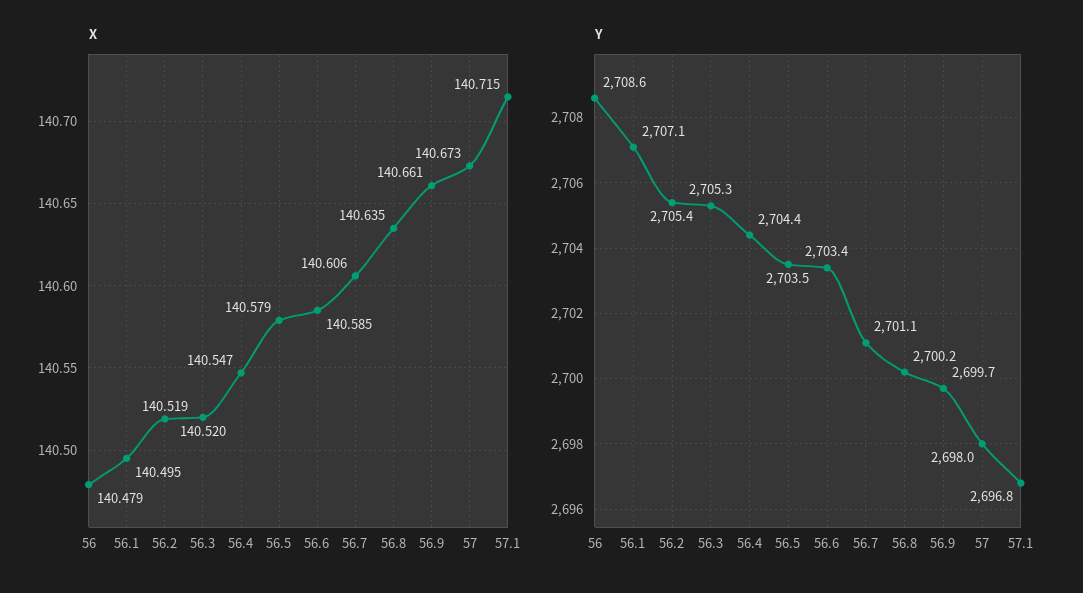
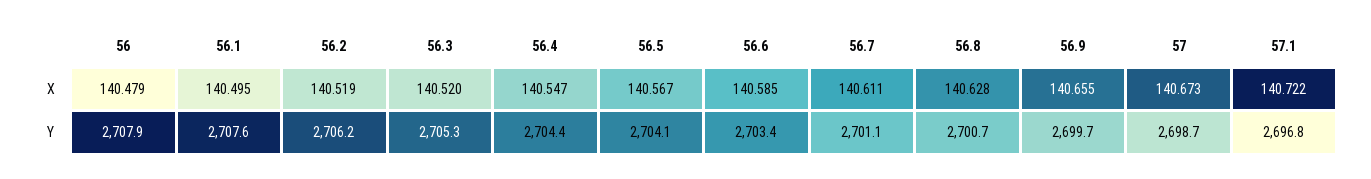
  {
    "X": {
      "56": 140.479,
      "56.1": 140.495,
      "56.2": 140.519,
      "56.3": 140.52,
      "56.4": 140.547,
-     "56.5": 140.579,
+     "56.5": 140.567,
      "56.6": 140.585,
-     "56.7": 140.606,
+     "56.7": 140.611,
-     "56.8": 140.635,
+     "56.8": 140.628,
-     "56.9": 140.661,
+     "56.9": 140.655,
      "57": 140.673,
-     "57.1": 140.715
+     "57.1": 140.722
    },
    "Y": {
-     "56": 2708.6,
+     "56": 2707.9,
-     "56.1": 2707.1,
+     "56.1": 2707.6,
-     "56.2": 2705.4,
+     "56.2": 2706.2,
      "56.3": 2705.3,
      "56.4": 2704.4,
-     "56.5": 2703.5,
+     "56.5": 2704.1,
      "56.6": 2703.4,
      "56.7": 2701.1,
-     "56.8": 2700.2,
+     "56.8": 2700.7,
      "56.9": 2699.7,
-     "57": 2698,
+     "57": 2698.7,
      "57.1": 2696.8
    }
  }

